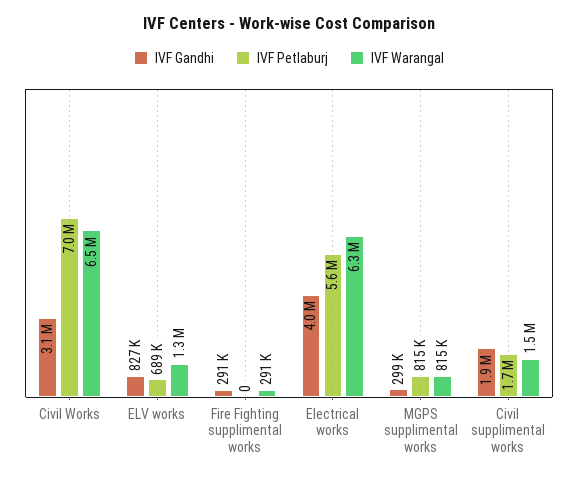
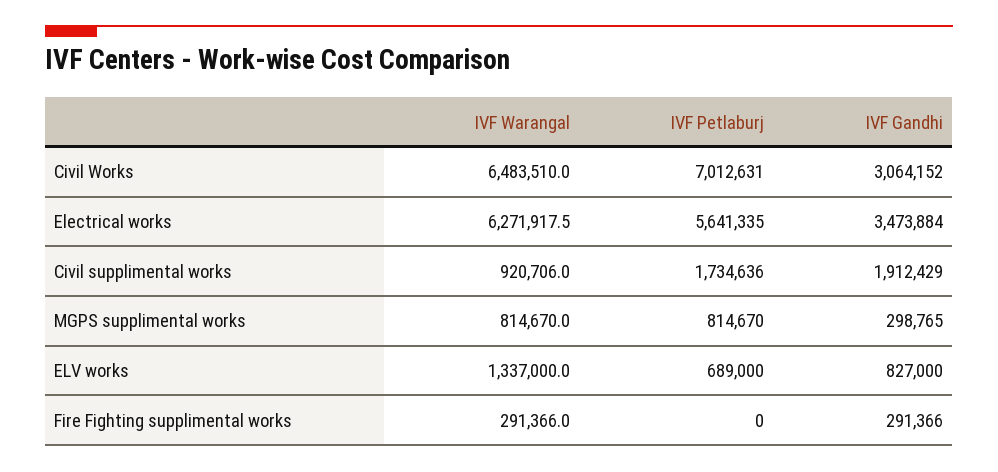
  {
    "IVF Gandhi": {
      "Civil Works": 3064152,
      "ELV works": 827000,
      "Fire Fighting supplimental works": 291366,
-     "Electrical works": 4000000,
+     "Electrical works": 3473884,
      "MGPS supplimental works": 298765,
      "Civil supplimental works": 1912429
    },
    "IVF Petlaburj": {
      "Civil Works": 7012631,
      "ELV works": 689000,
      "Fire Fighting supplimental works": 0,
      "Electrical works": 5641335,
      "MGPS supplimental works": 814670,
      "Civil supplimental works": 1734636
    },
    "IVF Warangal": {
      "Civil Works": 6483510,
      "ELV works": 1337000,
      "Fire Fighting supplimental works": 291366,
      "Electrical works": 6271917.5,
      "MGPS supplimental works": 814670,
-     "Civil supplimental works": 1500000
+     "Civil supplimental works": 920706
    }
  }

